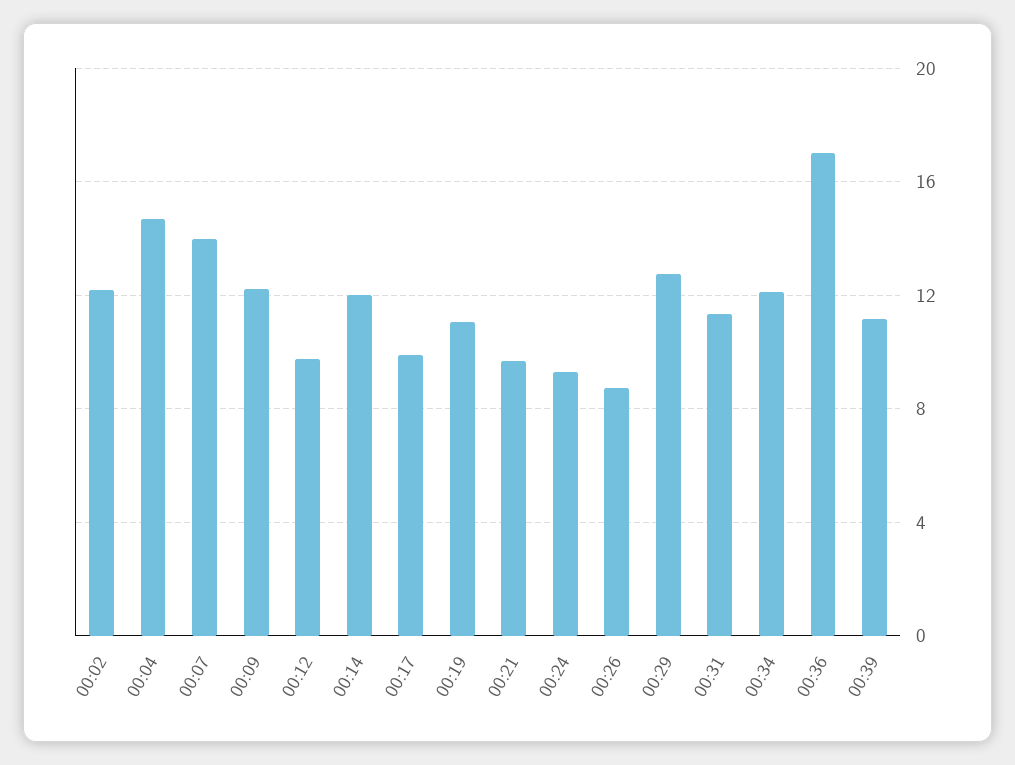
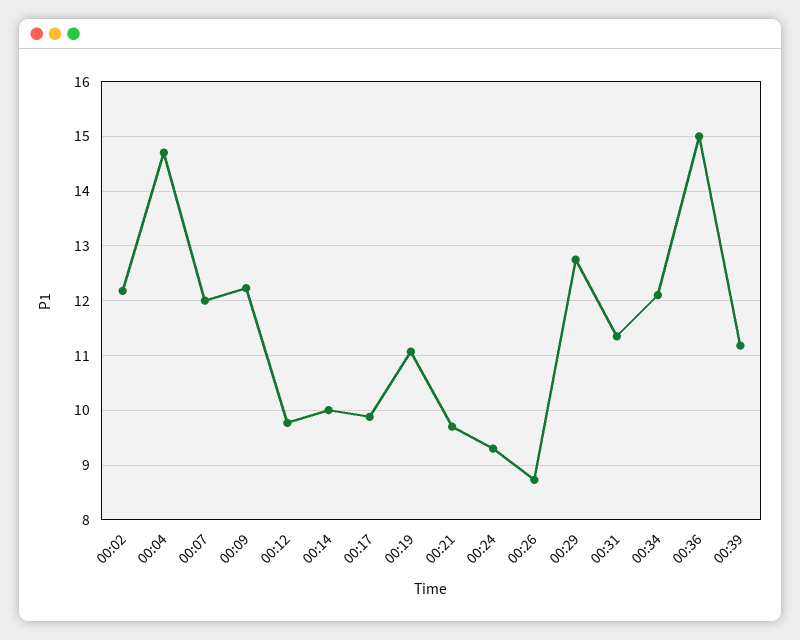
  {
    "00:02": 12.2,
    "00:04": 14.8,
-   "00:07": 14,
+   "00:07": 12,
    "00:09": 12.2,
    "00:12": 9.8,
-   "00:14": 12,
+   "00:14": 10,
    "00:17": 9.8,
    "00:19": 11,
    "00:21": 9.8,
    "00:24": 9.4,
    "00:26": 8.8,
    "00:29": 12.8,
    "00:31": 11.4,
    "00:34": 12.2,
-   "00:36": 17,
+   "00:36": 15,
    "00:39": 11.2
  }

